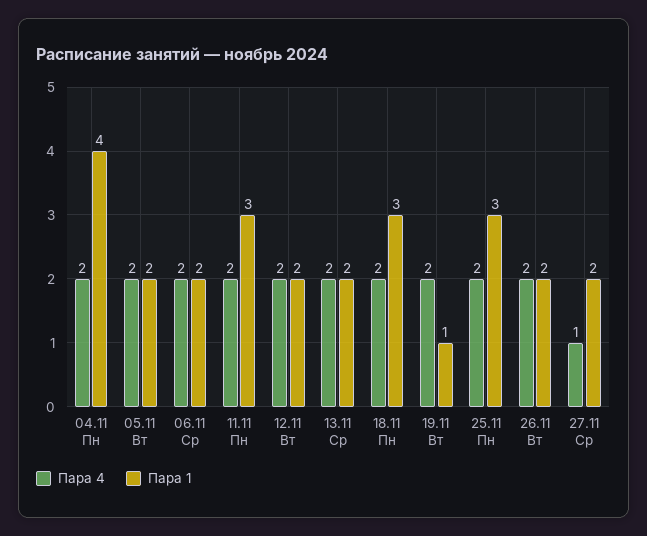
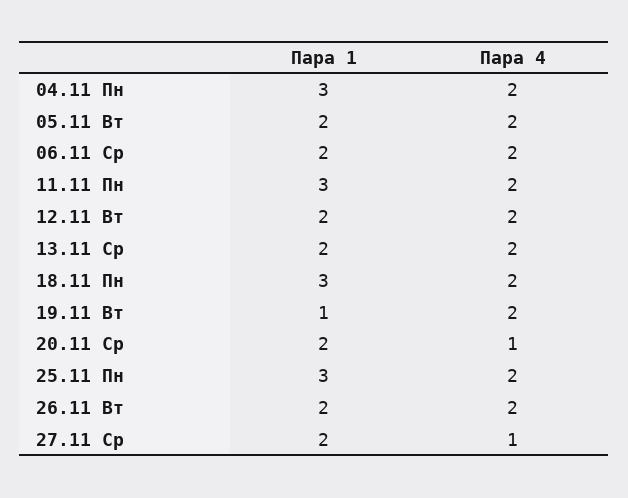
  {
    "Пара 4": {
      "04.11 Пн": 2,
      "05.11 Вт": 2,
      "06.11 Ср": 2,
      "11.11 Пн": 2,
      "12.11 Вт": 2,
      "13.11 Ср": 2,
      "18.11 Пн": 2,
      "19.11 Вт": 2,
      "25.11 Пн": 2,
      "26.11 Вт": 2,
-     "27.11 Ср": 1
+     "27.11 Ср": 1,
+     "20.11 Ср": 1
    },
    "Пара 1": {
-     "04.11 Пн": 4,
+     "04.11 Пн": 3,
      "05.11 Вт": 2,
      "06.11 Ср": 2,
      "11.11 Пн": 3,
      "12.11 Вт": 2,
      "13.11 Ср": 2,
      "18.11 Пн": 3,
      "19.11 Вт": 1,
      "25.11 Пн": 3,
      "26.11 Вт": 2,
-     "27.11 Ср": 2
+     "27.11 Ср": 2,
+     "20.11 Ср": 2
    }
  }

